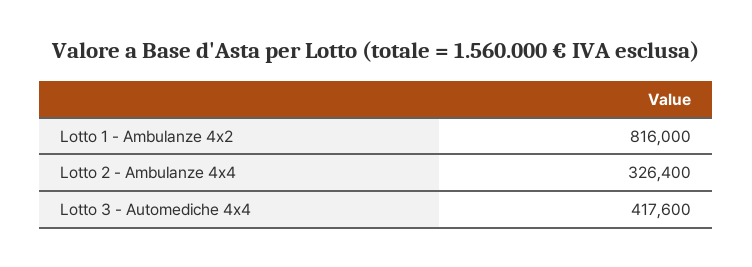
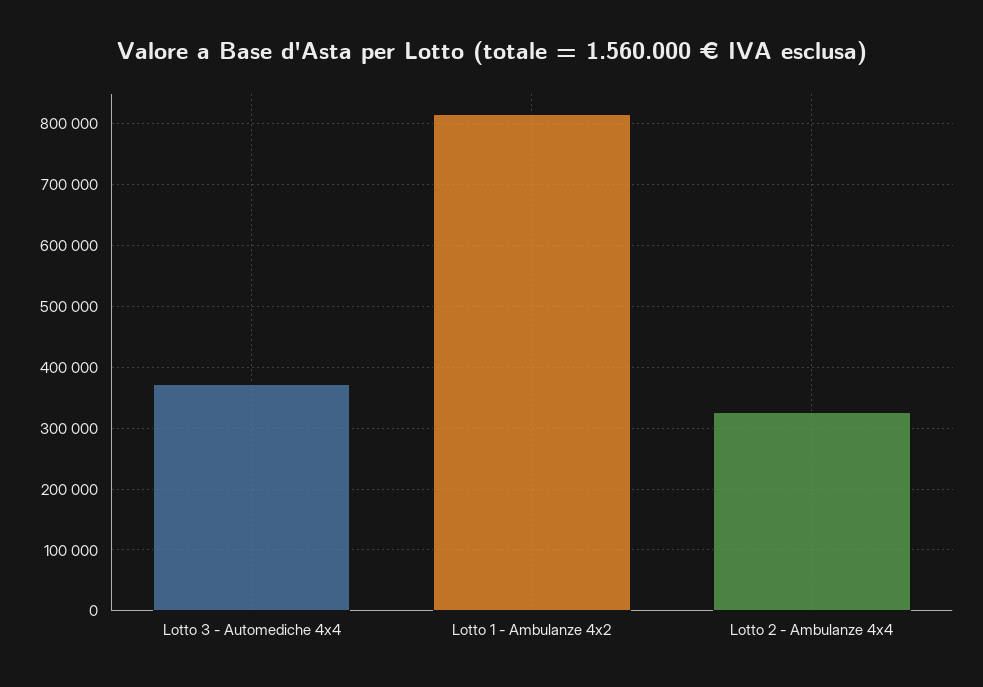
  {
    "Lotto 1 - Ambulanze 4x2": 816000,
    "Lotto 2 - Ambulanze 4x4": 326400,
-   "Lotto 3 - Automediche 4x4": 417600
+   "Lotto 3 - Automediche 4x4": 370000
  }

